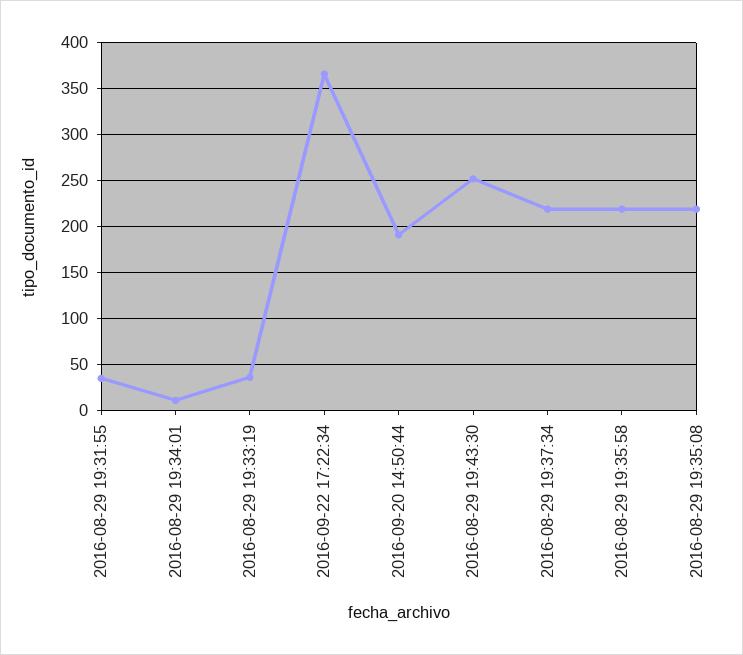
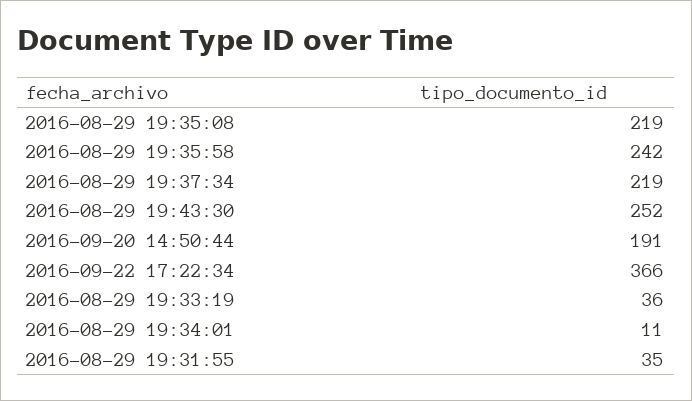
  {
    "2016-08-29 19:31:55": 35,
    "2016-08-29 19:34:01": 11,
    "2016-08-29 19:33:19": 36,
    "2016-09-22 17:22:34": 366,
    "2016-09-20 14:50:44": 191,
    "2016-08-29 19:43:30": 252,
    "2016-08-29 19:37:34": 219,
-   "2016-08-29 19:35:58": 220,
+   "2016-08-29 19:35:58": 242,
    "2016-08-29 19:35:08": 219
  }

